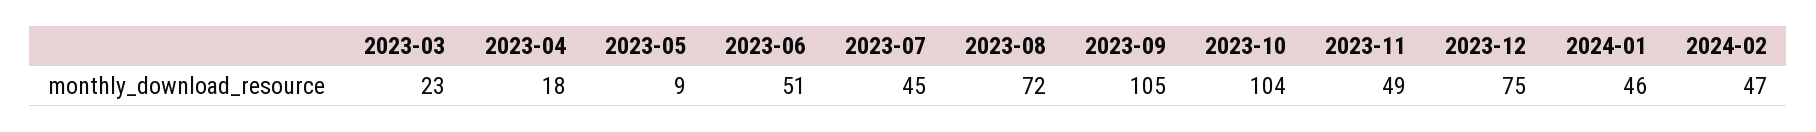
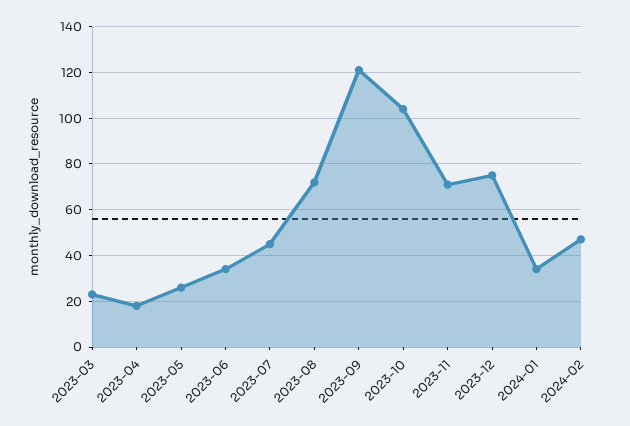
  {
    "2023-03": 23,
    "2023-04": 18,
-   "2023-05": 9,
+   "2023-05": 25,
-   "2023-06": 51,
+   "2023-06": 35,
    "2023-07": 45,
    "2023-08": 72,
-   "2023-09": 105,
+   "2023-09": 120,
    "2023-10": 104,
-   "2023-11": 49,
+   "2023-11": 70,
    "2023-12": 75,
-   "2024-01": 46,
+   "2024-01": 35,
    "2024-02": 47
  }

